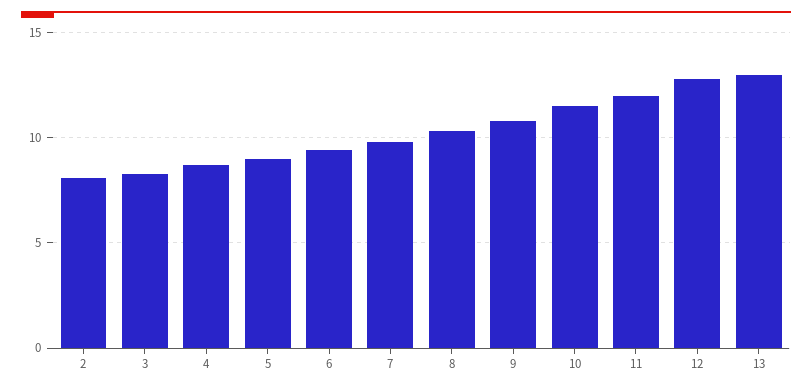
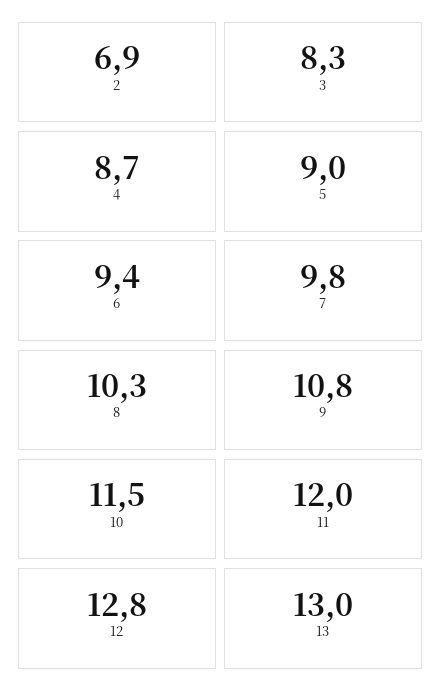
  {
-   "2": 8,
+   "2": 6.9,
    "3": 8.3,
    "4": 8.7,
    "5": 9,
    "6": 9.4,
    "7": 9.8,
    "8": 10.3,
    "9": 10.8,
    "10": 11.5,
    "11": 12,
    "12": 12.8,
    "13": 13
  }

